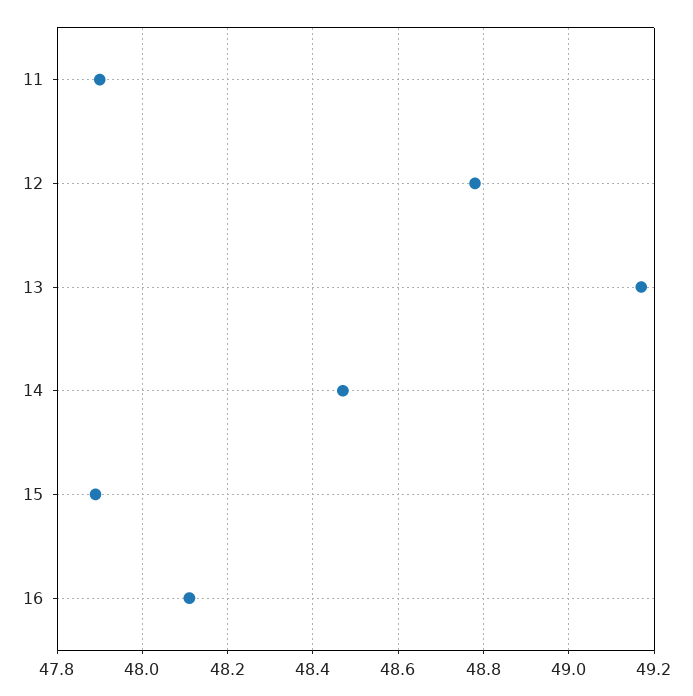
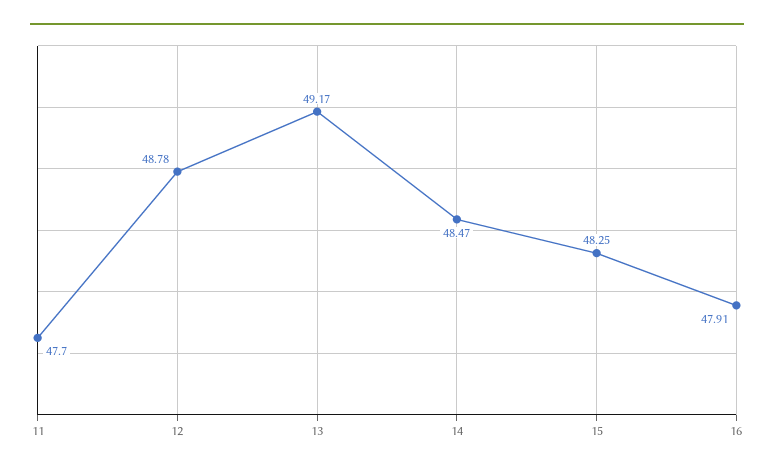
  {
-   "11": 47.9,
+   "11": 47.7,
    "12": 48.78,
    "13": 49.17,
    "14": 48.47,
-   "15": 47.9,
+   "15": 48.25,
-   "16": 48.1
+   "16": 47.91
  }

